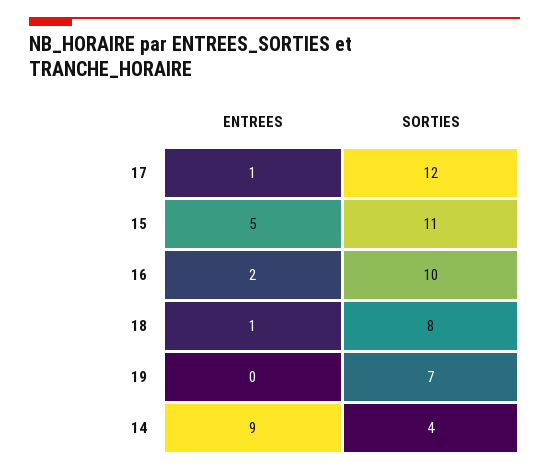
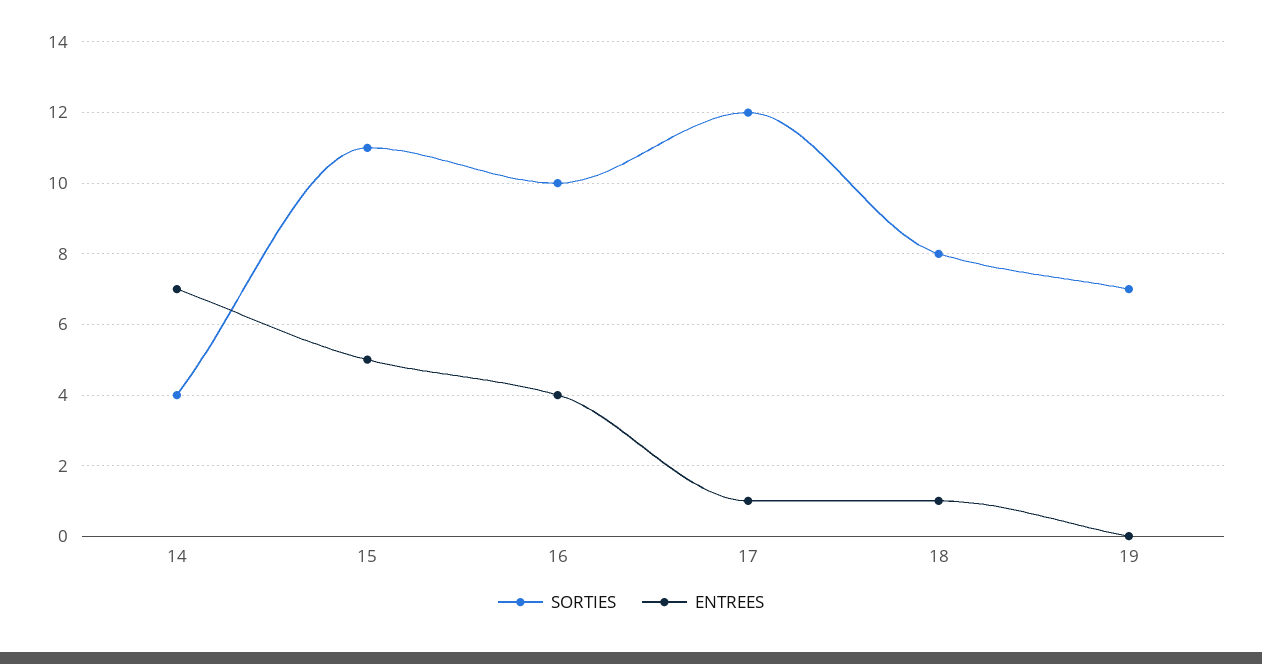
  {
    "ENTREES": {
      "17": 1,
      "15": 5,
-     "16": 2,
+     "16": 4,
      "18": 1,
      "19": 0,
-     "14": 9
+     "14": 7
    },
    "SORTIES": {
      "17": 12,
      "15": 11,
      "16": 10,
      "18": 8,
      "19": 7,
      "14": 4
    }
  }

